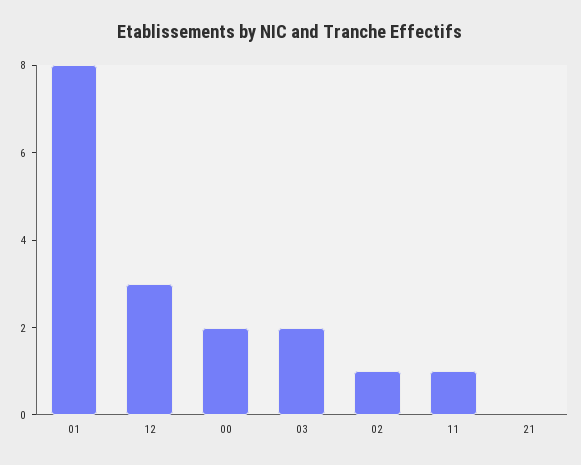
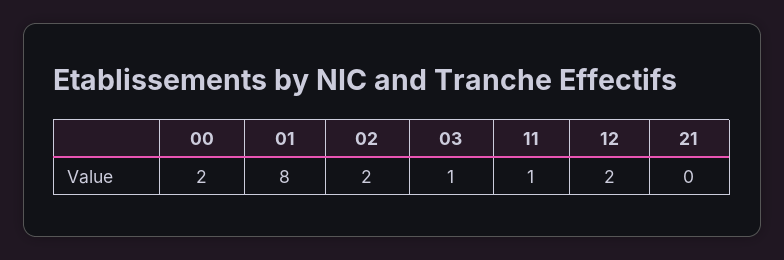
  {
    "01": 8,
-   "12": 3,
+   "12": 2,
    "00": 2,
-   "03": 2,
+   "03": 1,
-   "02": 1,
+   "02": 2,
    "11": 1,
    "21": 0
  }

